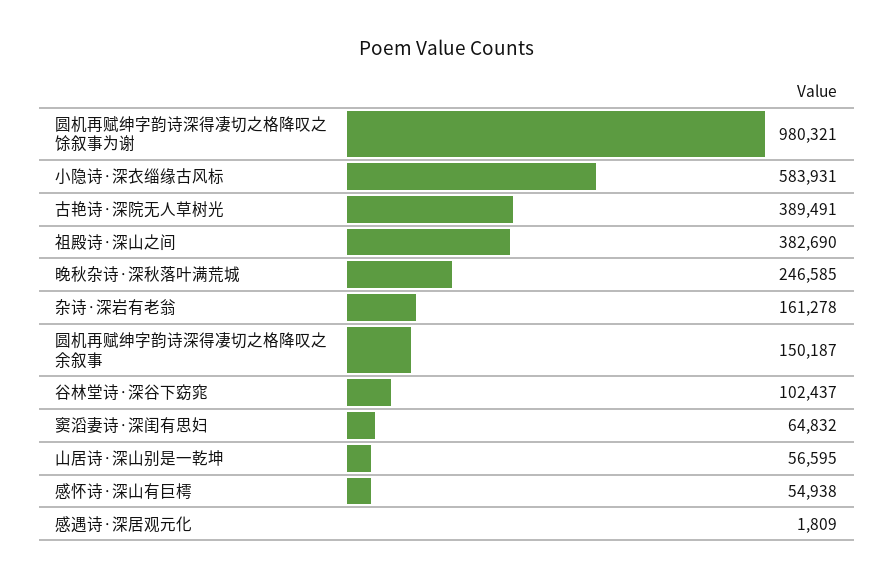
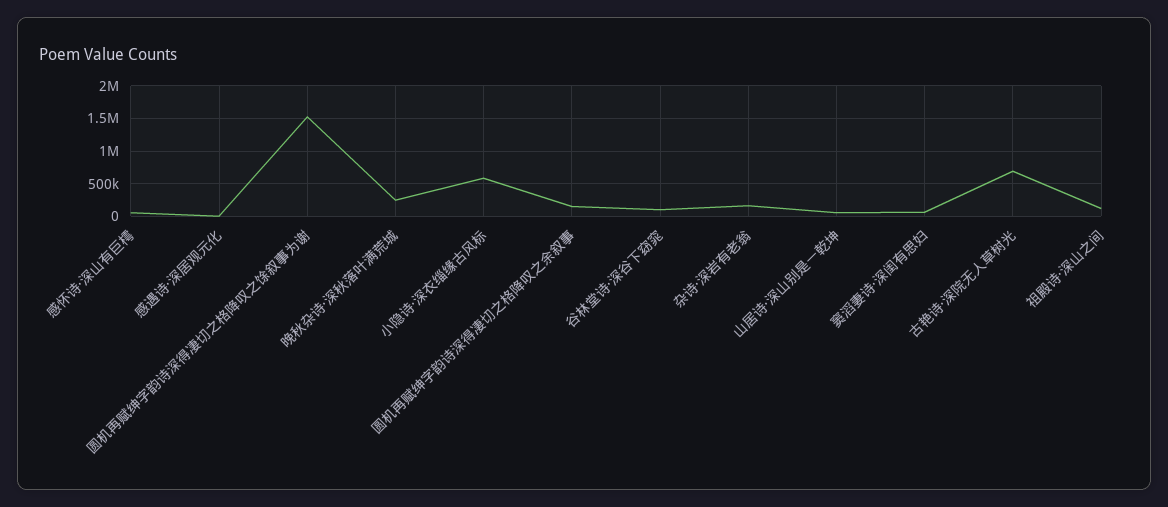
  {
-   "圆机再赋绅字韵诗深得凄切之格降叹之馀叙事为谢": 980321,
+   "圆机再赋绅字韵诗深得凄切之格降叹之馀叙事为谢": 1500000,
    "小隐诗·深衣缁缘古风标": 583931,
-   "古艳诗·深院无人草树光": 389491,
+   "古艳诗·深院无人草树光": 700000,
-   "祖殿诗·深山之间": 382690,
+   "祖殿诗·深山之间": 100000,
    "晚秋杂诗·深秋落叶满荒城": 246585,
    "杂诗·深岩有老翁": 161278,
    "圆机再赋绅字韵诗深得凄切之格降叹之余叙事": 150187,
    "谷林堂诗·深谷下窈窕": 102437,
    "窦滔妻诗·深闺有思妇": 64832,
    "山居诗·深山别是一乾坤": 56595,
    "感怀诗·深山有巨樗": 54938,
    "感遇诗·深居观元化": 1809
  }

